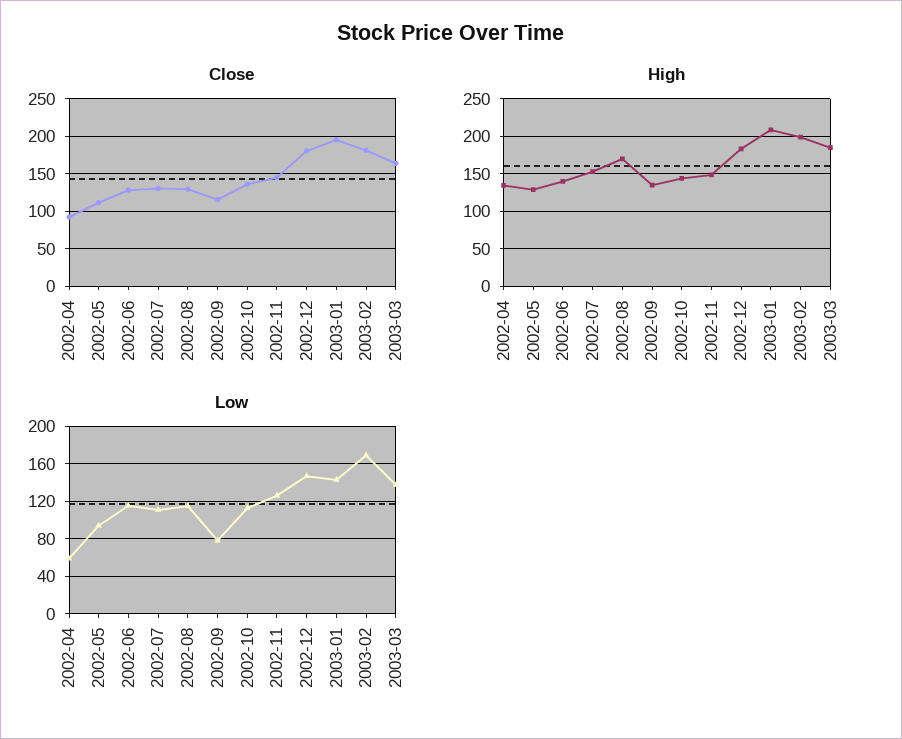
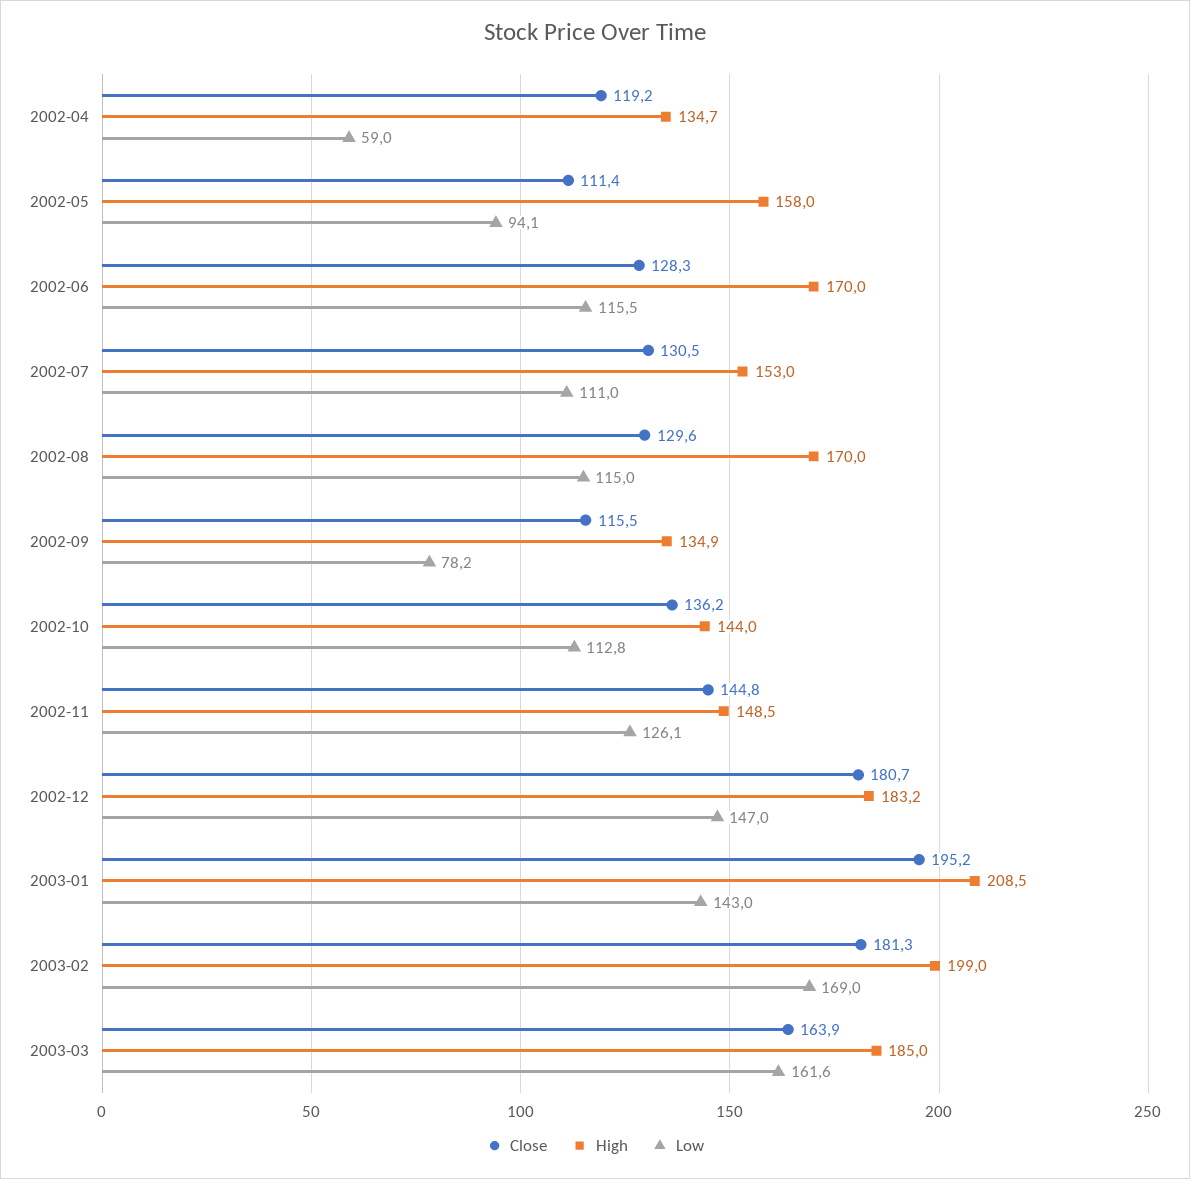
  {
    "Close": {
-     "2002-04": 90,
+     "2002-04": 119.2,
      "2002-05": 111.4,
      "2002-06": 128.3,
      "2002-07": 130.5,
      "2002-08": 129.6,
      "2002-09": 115.5,
      "2002-10": 136.2,
      "2002-11": 144.8,
      "2002-12": 180.7,
      "2003-01": 195.2,
      "2003-02": 181.3,
      "2003-03": 163.9
    },
    "High": {
      "2002-04": 134.7,
-     "2002-05": 130,
+     "2002-05": 158,
-     "2002-06": 140,
+     "2002-06": 170,
      "2002-07": 153,
      "2002-08": 170,
      "2002-09": 134.9,
      "2002-10": 144,
      "2002-11": 148.5,
      "2002-12": 183.2,
      "2003-01": 208.5,
      "2003-02": 199,
      "2003-03": 185
    },
    "Low": {
      "2002-04": 59,
      "2002-05": 94.1,
      "2002-06": 115.5,
      "2002-07": 111,
      "2002-08": 115,
      "2002-09": 78.2,
      "2002-10": 112.8,
      "2002-11": 126.1,
      "2002-12": 147,
      "2003-01": 143,
      "2003-02": 169,
-     "2003-03": 140
+     "2003-03": 161.6
    }
  }

